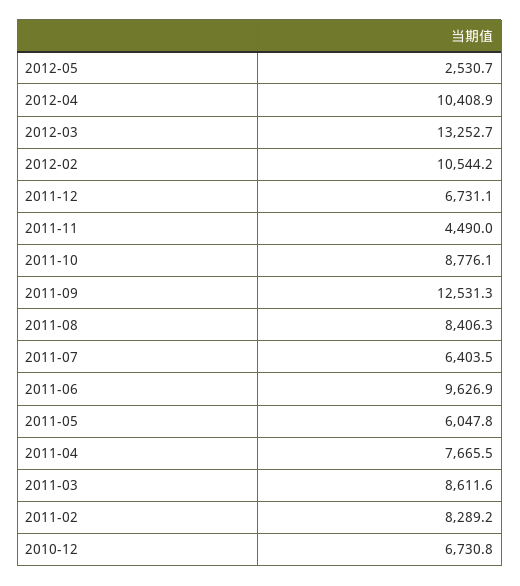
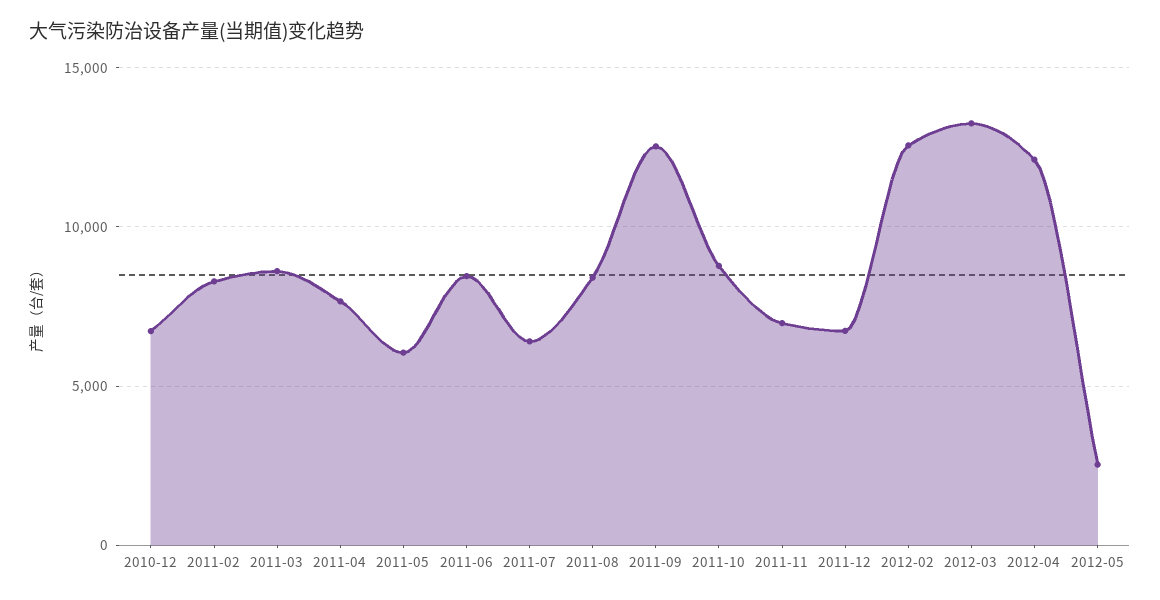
  {
    "2012-05": 2530.7,
-   "2012-04": 10408.9,
+   "2012-04": 12000,
    "2012-03": 13252.7,
-   "2012-02": 10544.2,
+   "2012-02": 12500,
    "2011-12": 6731.1,
-   "2011-11": 4490,
+   "2011-11": 7000,
    "2011-10": 8776.1,
    "2011-09": 12531.3,
    "2011-08": 8406.3,
    "2011-07": 6403.5,
-   "2011-06": 9626.9,
+   "2011-06": 8500,
    "2011-05": 6047.8,
    "2011-04": 7665.5,
    "2011-03": 8611.6,
    "2011-02": 8289.2,
    "2010-12": 6730.8
  }

